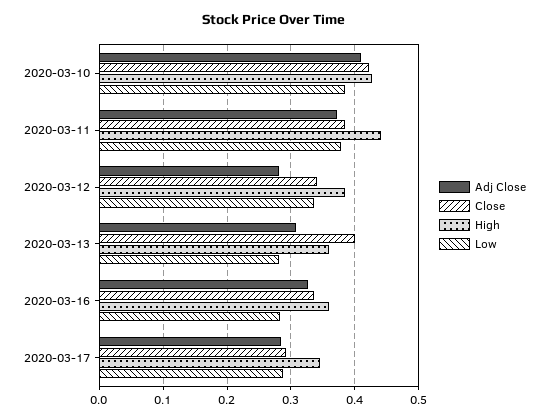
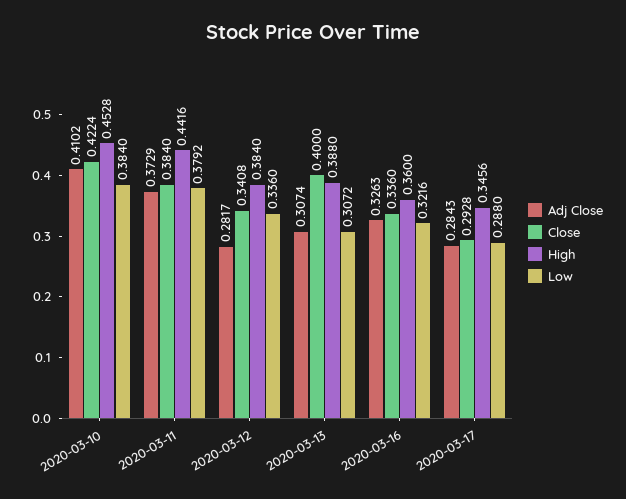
  {
    "Adj Close": {
      "2020-03-10": 0.4102,
      "2020-03-11": 0.3729,
      "2020-03-12": 0.2817,
      "2020-03-13": 0.3074,
      "2020-03-16": 0.3263,
      "2020-03-17": 0.2843
    },
    "Close": {
      "2020-03-10": 0.4224,
      "2020-03-11": 0.384,
      "2020-03-12": 0.3408,
      "2020-03-13": 0.4,
      "2020-03-16": 0.336,
      "2020-03-17": 0.2928
    },
    "High": {
-     "2020-03-10": 0.43,
+     "2020-03-10": 0.4528,
      "2020-03-11": 0.4416,
      "2020-03-12": 0.384,
-     "2020-03-13": 0.36,
+     "2020-03-13": 0.388,
      "2020-03-16": 0.36,
      "2020-03-17": 0.3456
    },
    "Low": {
      "2020-03-10": 0.384,
      "2020-03-11": 0.3792,
      "2020-03-12": 0.336,
-     "2020-03-13": 0.28,
+     "2020-03-13": 0.3072,
-     "2020-03-16": 0.28,
+     "2020-03-16": 0.3216,
      "2020-03-17": 0.288
    }
  }

